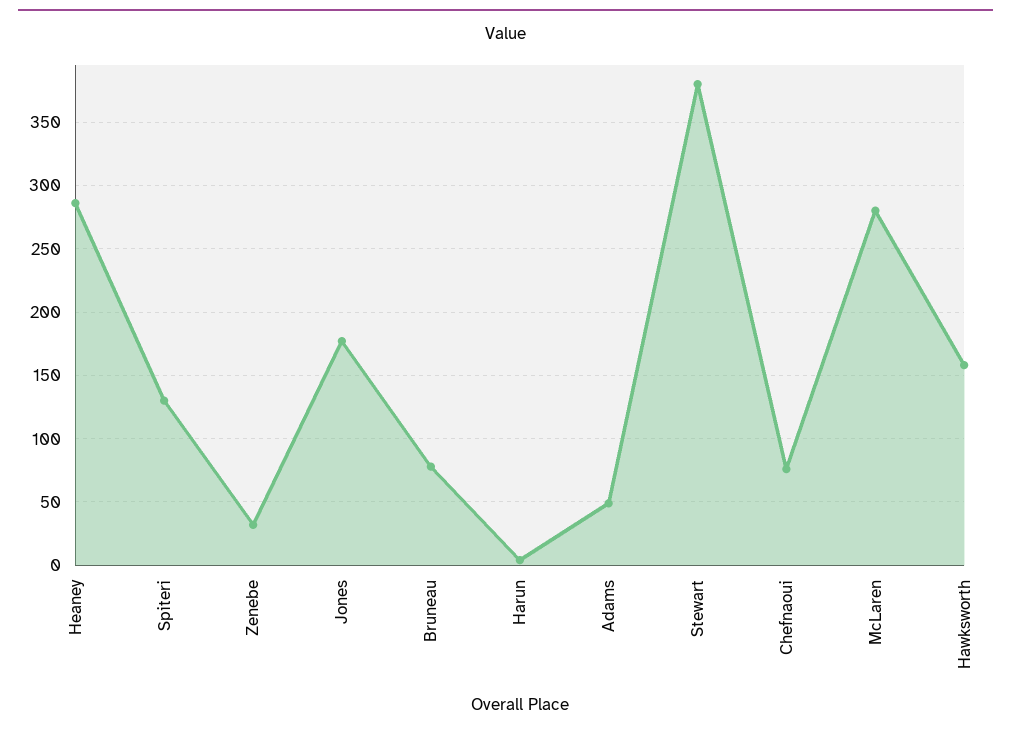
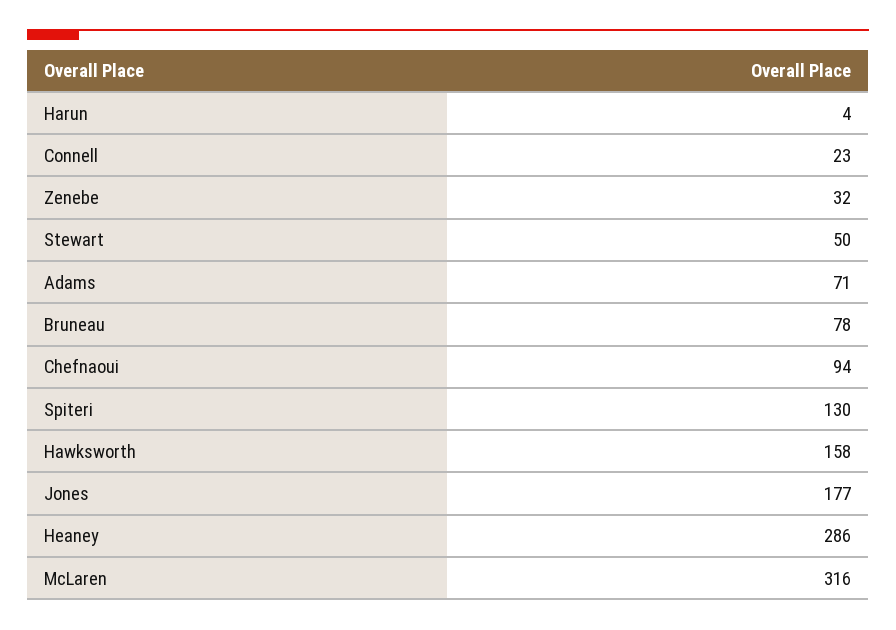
  {
    "Heaney": 286,
    "Spiteri": 130,
    "Zenebe": 32,
    "Jones": 177,
    "Bruneau": 78,
    "Harun": 4,
-   "Adams": 50,
+   "Adams": 71,
-   "Stewart": 380,
+   "Stewart": 50,
-   "Chefnaoui": 75,
+   "Chefnaoui": 94,
-   "McLaren": 280,
+   "McLaren": 316,
-   "Hawksworth": 158
+   "Hawksworth": 158,
+   "Connell": 23
  }

